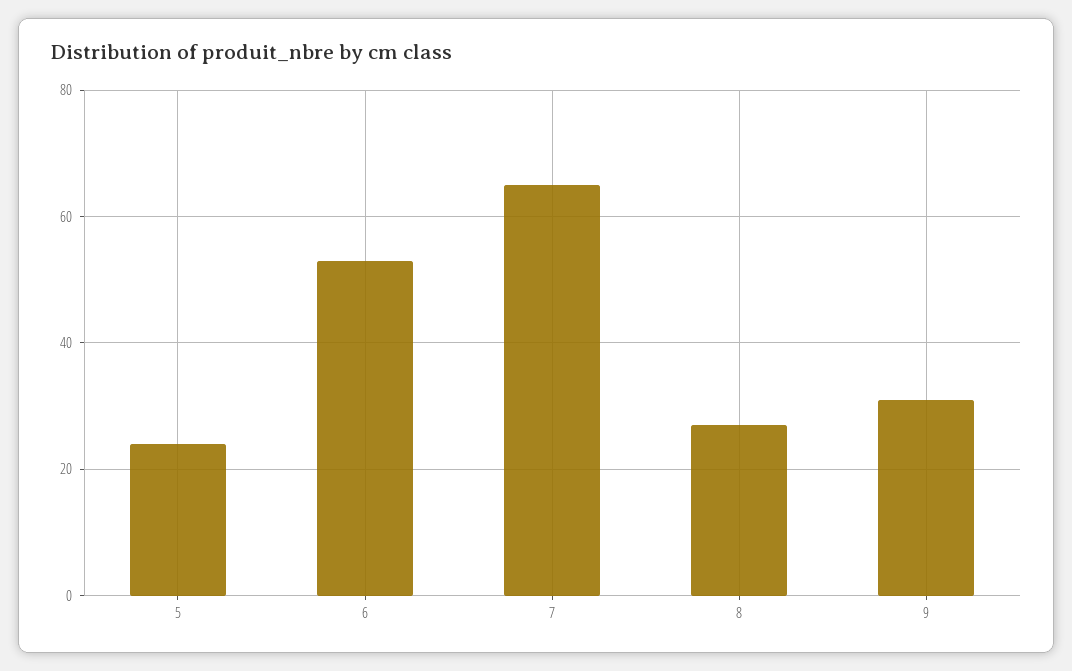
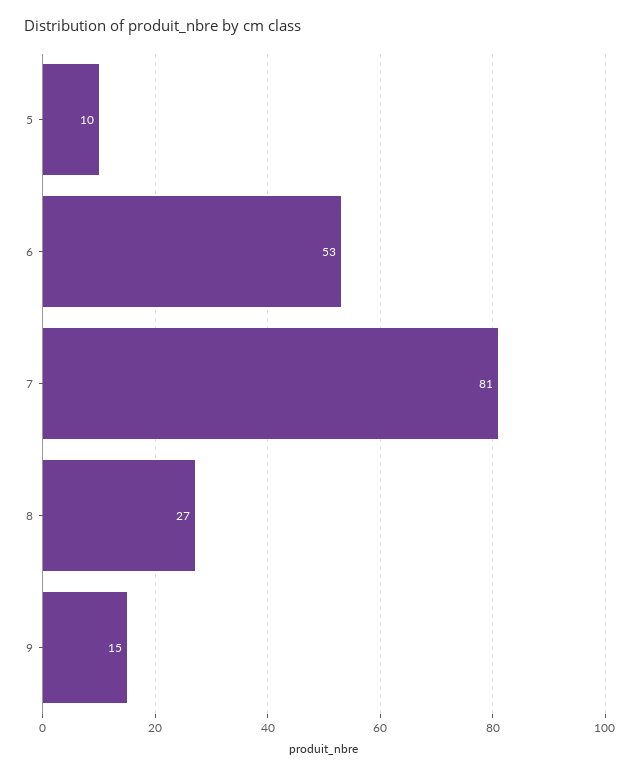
  {
-   "5": 25,
+   "5": 10,
    "6": 53,
-   "7": 65,
+   "7": 81,
    "8": 27,
-   "9": 30
+   "9": 15
  }

